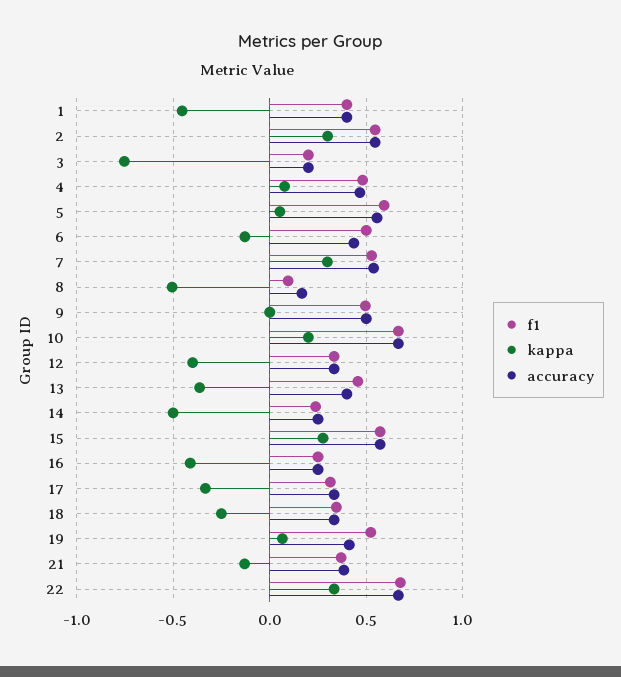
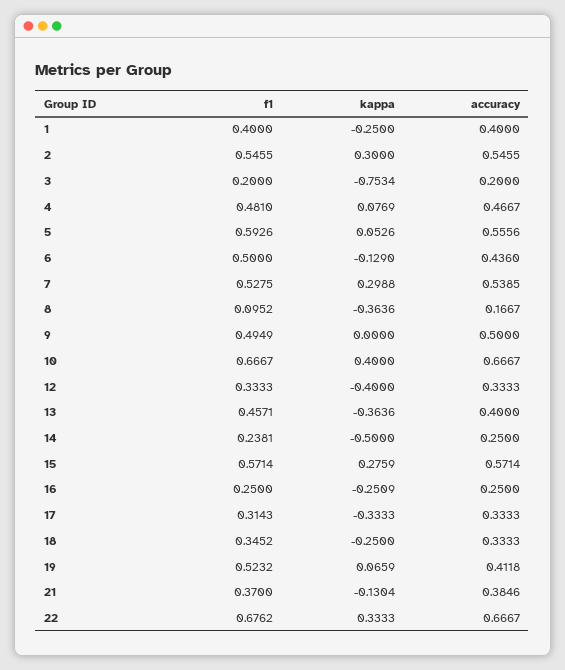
  {
    "f1": {
      "1": 0.4,
      "2": 0.5455,
      "3": 0.2,
      "4": 0.481,
      "5": 0.5926,
      "6": 0.5,
      "7": 0.5275,
      "8": 0.0952,
      "9": 0.4949,
      "10": 0.6667,
      "12": 0.3333,
      "13": 0.4571,
      "14": 0.2381,
      "15": 0.5714,
      "16": 0.25,
      "17": 0.3143,
      "18": 0.3452,
      "19": 0.5232,
      "21": 0.37,
      "22": 0.6762
    },
    "kappa": {
-     "1": -0.45,
+     "1": -0.25,
      "2": 0.3,
      "3": -0.7534,
      "4": 0.0769,
      "5": 0.0526,
      "6": -0.129,
      "7": 0.2988,
-     "8": -0.5,
+     "8": -0.3636,
      "9": 0,
-     "10": 0.2,
+     "10": 0.4,
      "12": -0.4,
      "13": -0.3636,
      "14": -0.5,
      "15": 0.2759,
-     "16": -0.4,
+     "16": -0.2509,
      "17": -0.3333,
      "18": -0.25,
      "19": 0.0659,
      "21": -0.1304,
      "22": 0.3333
    },
    "accuracy": {
      "1": 0.4,
      "2": 0.5455,
      "3": 0.2,
      "4": 0.4667,
      "5": 0.5556,
      "6": 0.436,
      "7": 0.5385,
      "8": 0.1667,
      "9": 0.5,
      "10": 0.6667,
      "12": 0.3333,
      "13": 0.4,
      "14": 0.25,
      "15": 0.5714,
      "16": 0.25,
      "17": 0.3333,
      "18": 0.3333,
      "19": 0.4118,
      "21": 0.3846,
      "22": 0.6667
    }
  }

